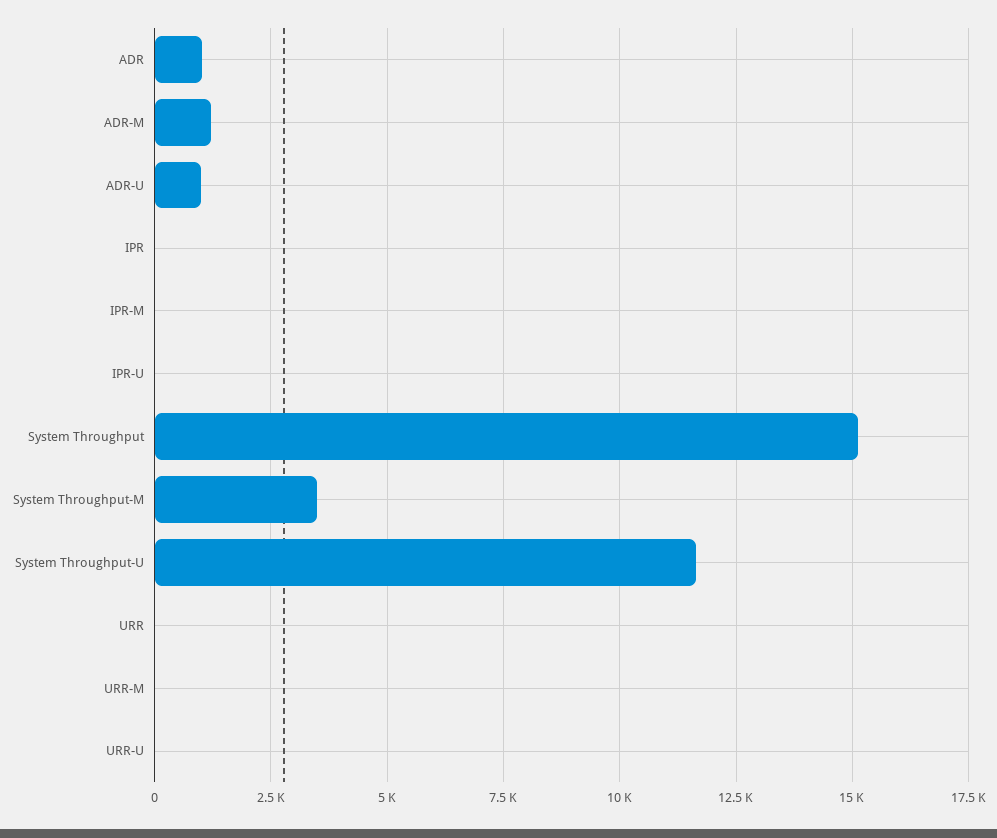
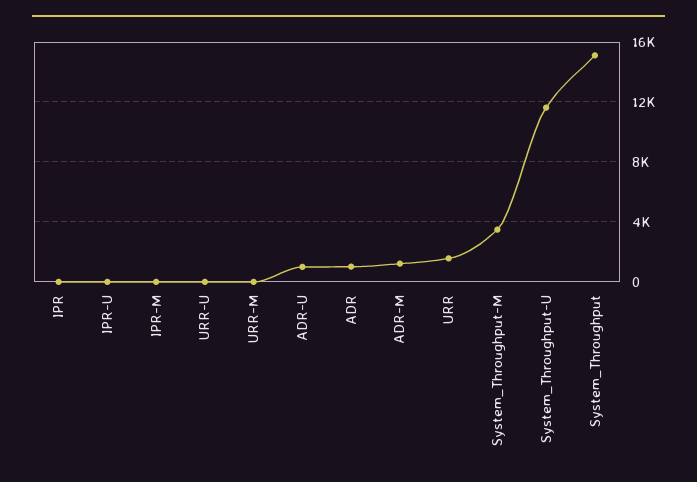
  {
    "ADR": 1000,
    "ADR-M": 1250,
    "ADR-U": 1000,
    "IPR": 0,
    "IPR-M": 0,
    "IPR-U": 0,
    "System Throughput": 15000,
    "System Throughput-M": 3500,
    "System Throughput-U": 11750,
-   "URR": 0,
+   "URR": 1500,
    "URR-M": 0,
    "URR-U": 0
  }

